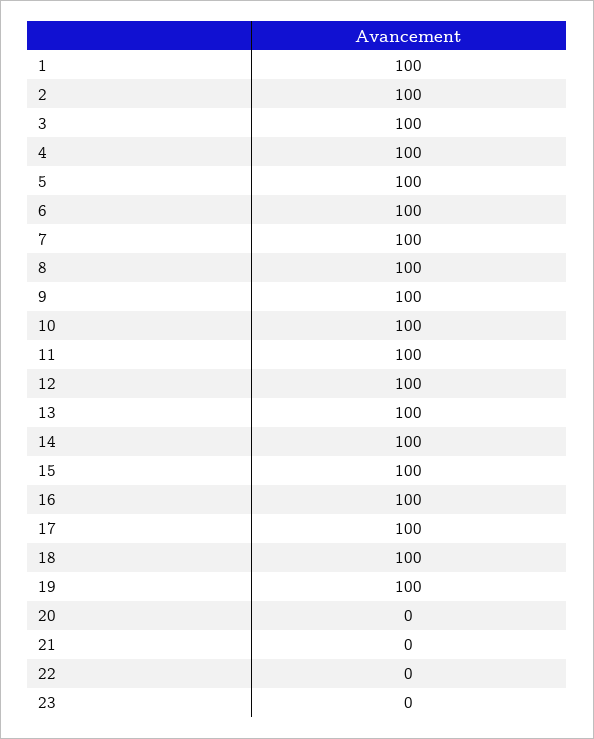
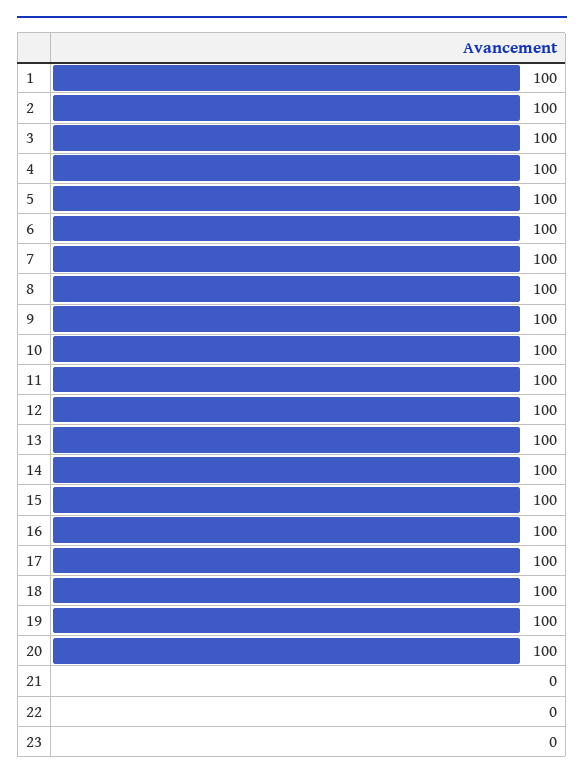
  {
    "1": 100,
    "2": 100,
    "3": 100,
    "4": 100,
    "5": 100,
    "6": 100,
    "7": 100,
    "8": 100,
    "9": 100,
    "10": 100,
    "11": 100,
    "12": 100,
    "13": 100,
    "14": 100,
    "15": 100,
    "16": 100,
    "17": 100,
    "18": 100,
    "19": 100,
-   "20": 0,
+   "20": 100,
    "21": 0,
    "22": 0,
    "23": 0
  }

